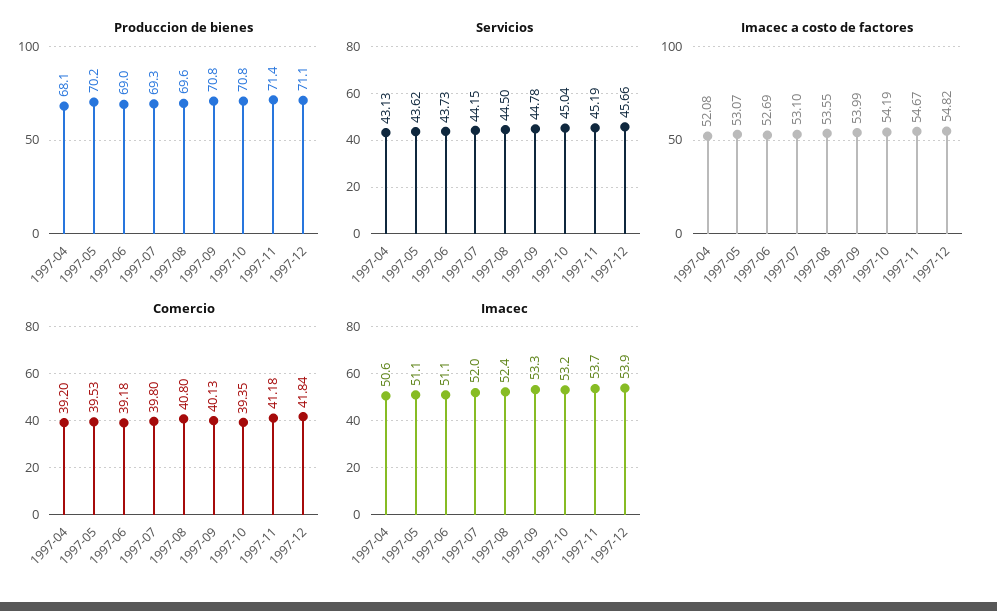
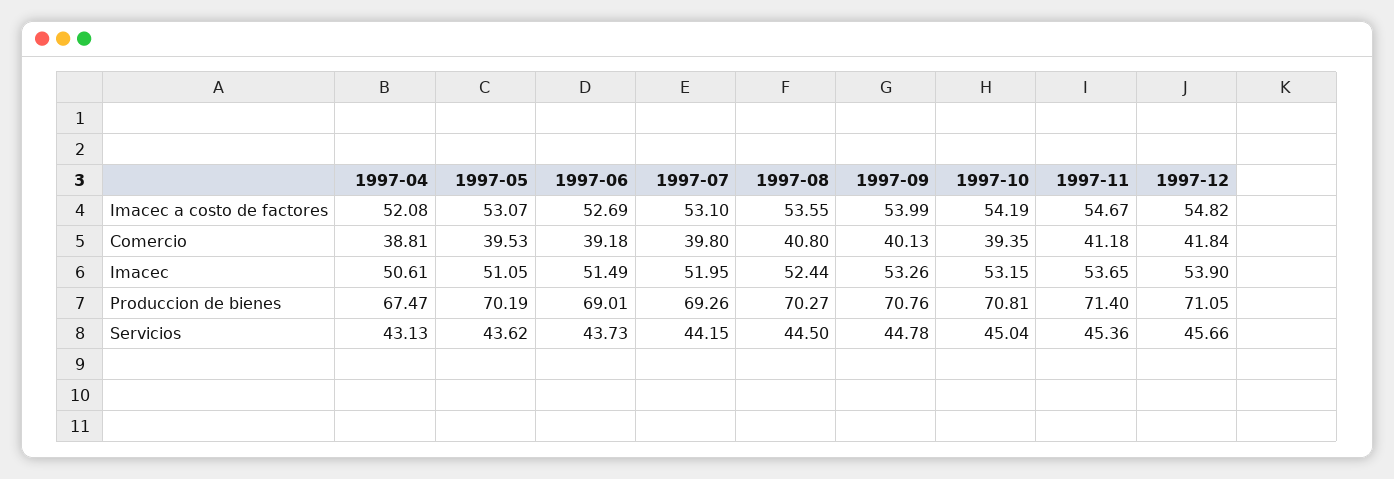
  {
    "Produccion de bienes": {
-     "1997-04": 68.1,
+     "1997-04": 67.47,
      "1997-05": 70.19,
      "1997-06": 69.01,
      "1997-07": 69.26,
-     "1997-08": 69.6,
+     "1997-08": 70.27,
      "1997-09": 70.76,
      "1997-10": 70.81,
      "1997-11": 71.4,
      "1997-12": 71.05
    },
    "Servicios": {
      "1997-04": 43.13,
      "1997-05": 43.62,
      "1997-06": 43.73,
      "1997-07": 44.15,
      "1997-08": 44.5,
      "1997-09": 44.78,
      "1997-10": 45.04,
-     "1997-11": 45.19,
+     "1997-11": 45.36,
      "1997-12": 45.66
    },
    "Imacec a costo de factores": {
      "1997-04": 52.08,
      "1997-05": 53.07,
      "1997-06": 52.69,
      "1997-07": 53.1,
      "1997-08": 53.55,
      "1997-09": 53.99,
      "1997-10": 54.19,
      "1997-11": 54.67,
      "1997-12": 54.82
    },
    "Comercio": {
-     "1997-04": 39.2,
+     "1997-04": 38.81,
      "1997-05": 39.53,
      "1997-06": 39.18,
      "1997-07": 39.8,
      "1997-08": 40.8,
      "1997-09": 40.13,
      "1997-10": 39.35,
      "1997-11": 41.18,
      "1997-12": 41.84
    },
    "Imacec": {
      "1997-04": 50.61,
      "1997-05": 51.05,
-     "1997-06": 51.1,
+     "1997-06": 51.49,
      "1997-07": 51.95,
      "1997-08": 52.44,
      "1997-09": 53.26,
      "1997-10": 53.15,
      "1997-11": 53.65,
      "1997-12": 53.9
    }
  }

